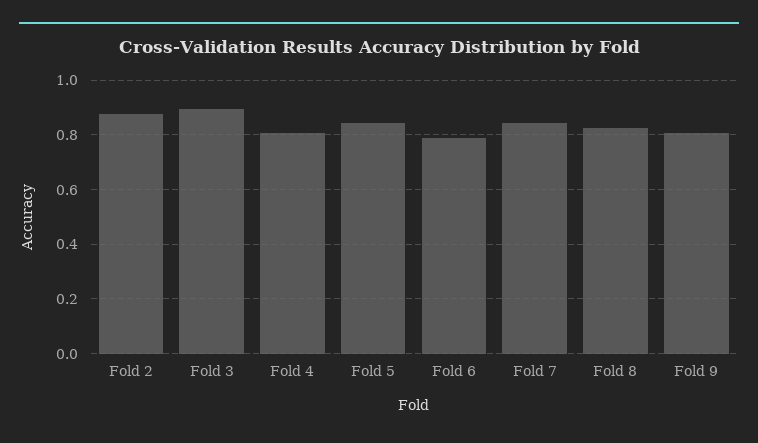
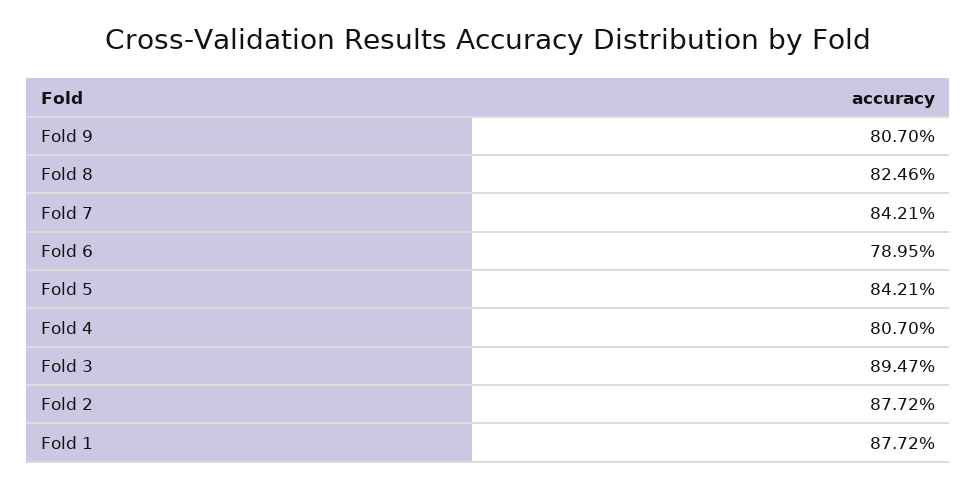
  {
    "Fold 2": 0.8772,
    "Fold 3": 0.8947,
    "Fold 4": 0.807,
    "Fold 5": 0.8421,
    "Fold 6": 0.7895,
    "Fold 7": 0.8421,
    "Fold 8": 0.8246,
-   "Fold 9": 0.807
+   "Fold 9": 0.807,
+   "Fold 1": 0.8772
  }

